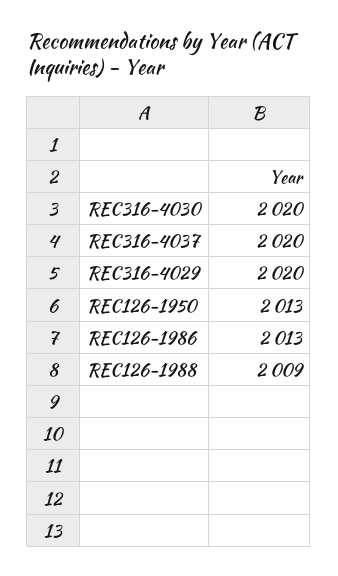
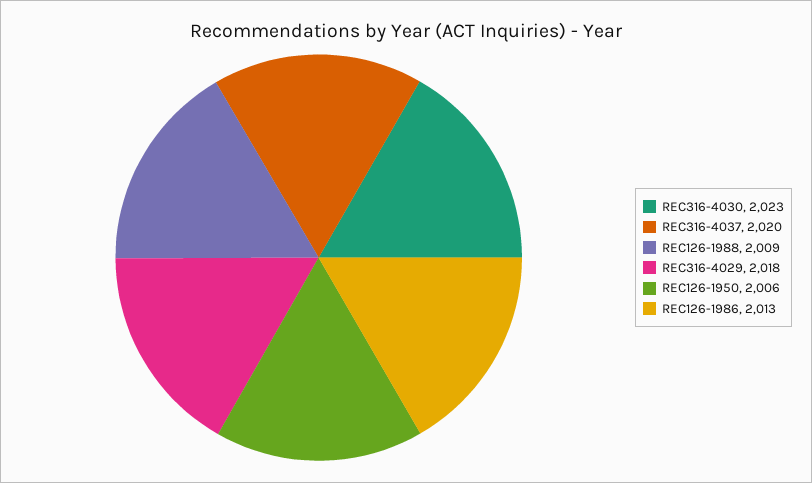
  {
-   "REC316-4030": 2020,
+   "REC316-4030": 2023,
    "REC316-4037": 2020,
-   "REC316-4029": 2020,
+   "REC316-4029": 2018,
-   "REC126-1950": 2013,
+   "REC126-1950": 2006,
    "REC126-1986": 2013,
    "REC126-1988": 2009
  }

